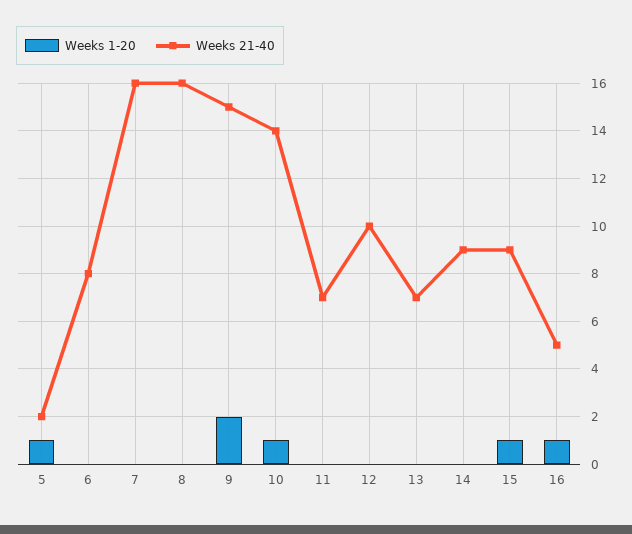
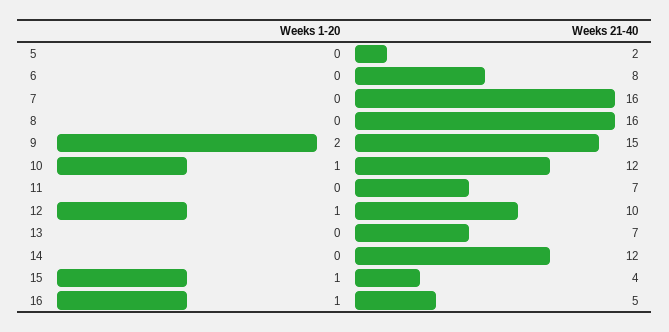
  {
    "Weeks 1-20": {
-     "5": 1,
+     "5": 0,
      "6": 0,
      "7": 0,
      "8": 0,
      "9": 2,
      "10": 1,
      "11": 0,
-     "12": 0,
+     "12": 1,
      "13": 0,
      "14": 0,
      "15": 1,
      "16": 1
    },
    "Weeks 21-40": {
      "5": 2,
      "6": 8,
      "7": 16,
      "8": 16,
      "9": 15,
-     "10": 14,
+     "10": 12,
      "11": 7,
      "12": 10,
      "13": 7,
-     "14": 9,
+     "14": 12,
-     "15": 9,
+     "15": 4,
      "16": 5
    }
  }

